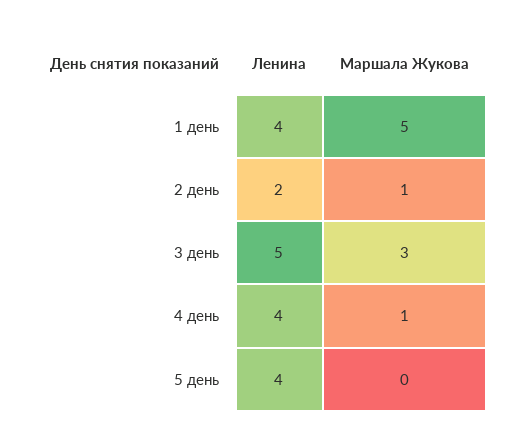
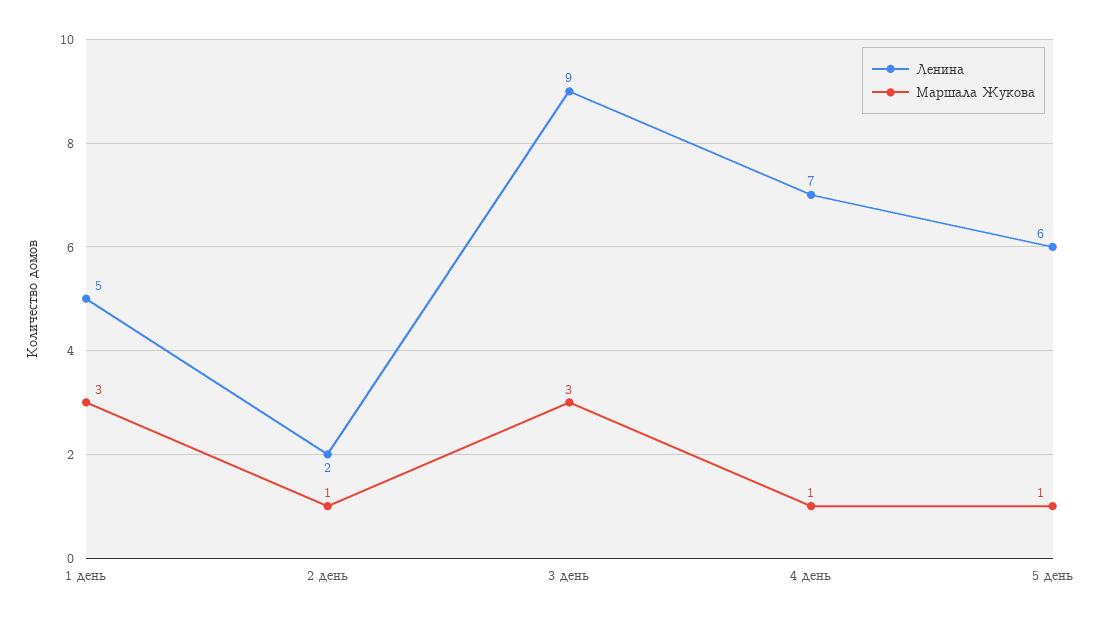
  {
    "Ленина": {
-     "1 день": 4,
+     "1 день": 5,
      "2 день": 2,
-     "3 день": 5,
+     "3 день": 9,
-     "4 день": 4,
+     "4 день": 7,
-     "5 день": 4
+     "5 день": 6
    },
    "Маршала Жукова": {
-     "1 день": 5,
+     "1 день": 3,
      "2 день": 1,
      "3 день": 3,
      "4 день": 1,
-     "5 день": 0
+     "5 день": 1
    }
  }

